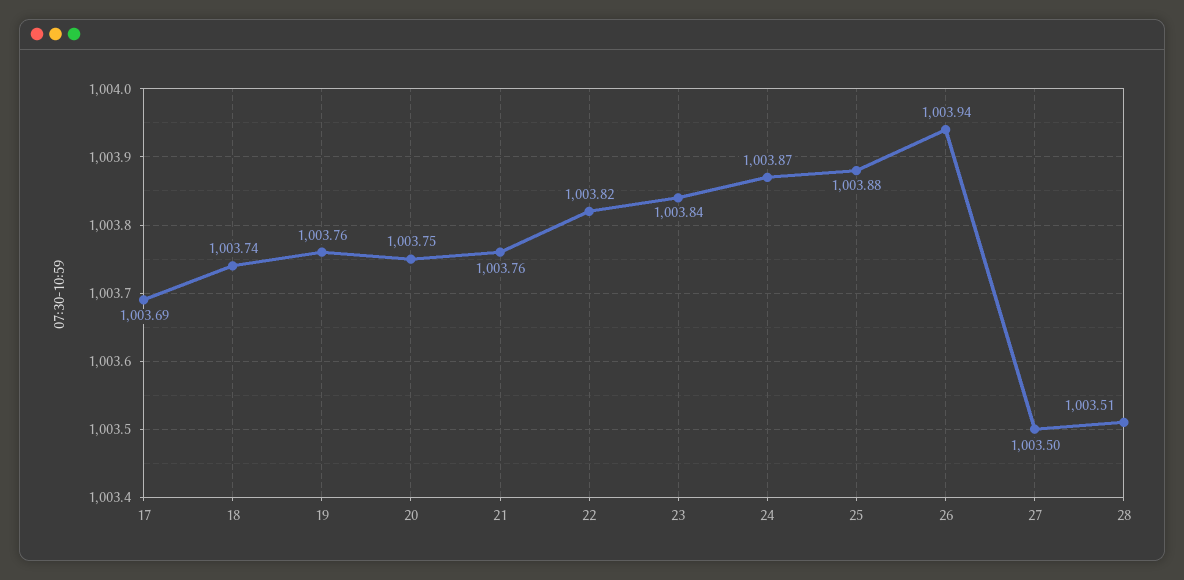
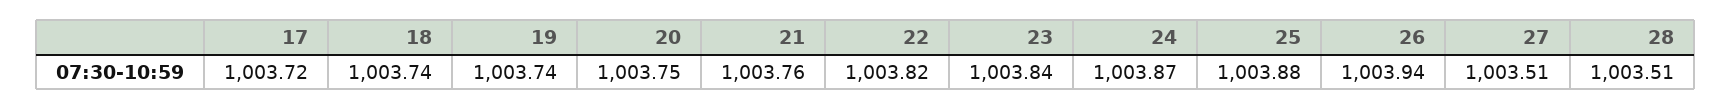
  {
-   "17": 1003.69,
+   "17": 1003.72,
    "18": 1003.74,
-   "19": 1003.76,
+   "19": 1003.74,
    "20": 1003.75,
    "21": 1003.76,
    "22": 1003.82,
    "23": 1003.84,
    "24": 1003.87,
    "25": 1003.88,
    "26": 1003.94,
-   "27": 1003.5,
+   "27": 1003.51,
    "28": 1003.51
  }

